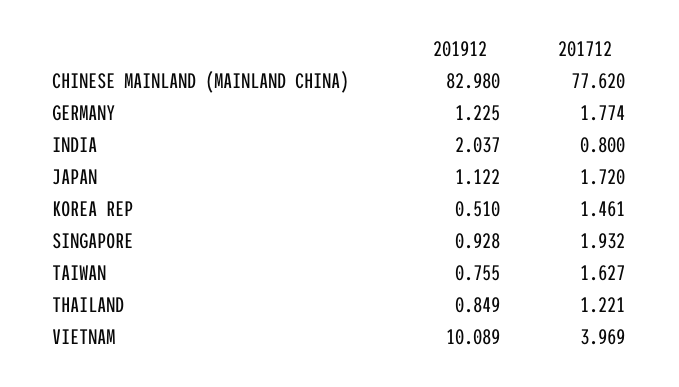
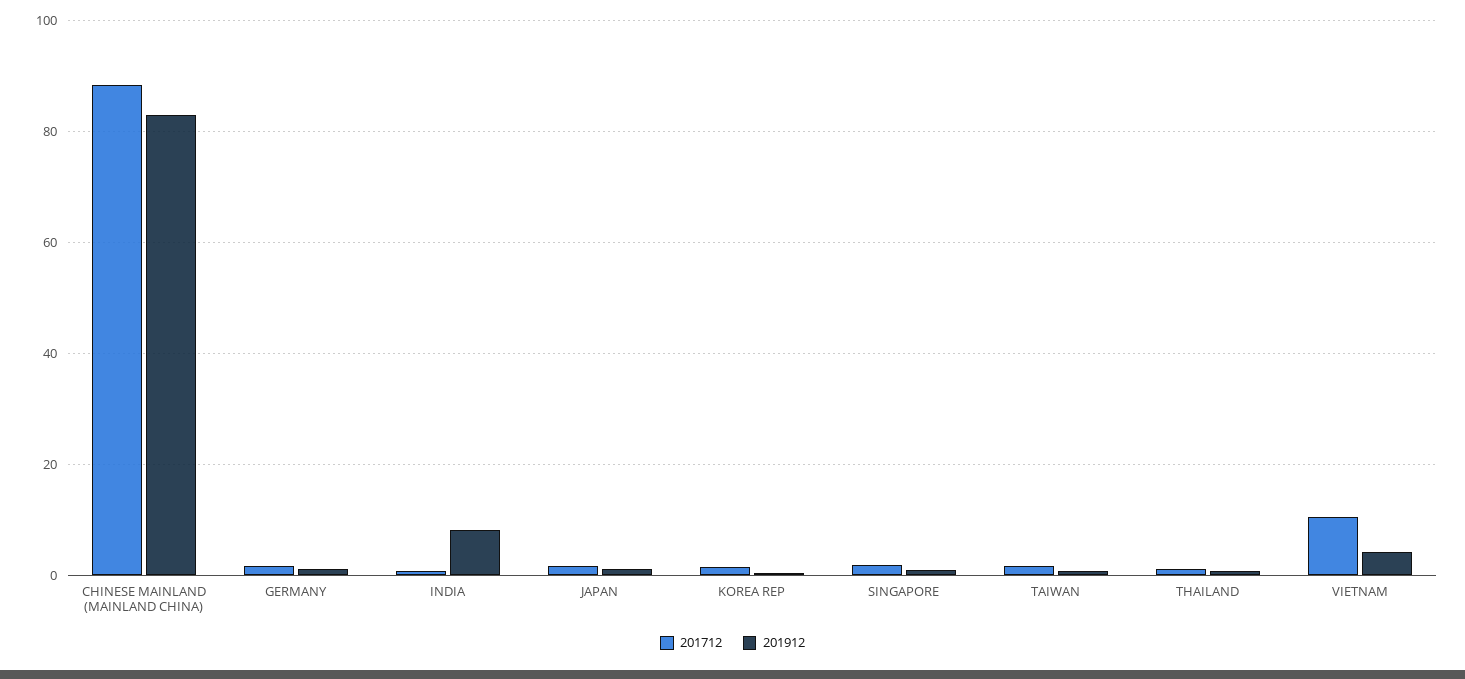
  {
    "201912": {
      "CHINESE MAINLAND (MAINLAND CHINA)": 82.98,
      "GERMANY": 1.225,
-     "INDIA": 2.037,
+     "INDIA": 8,
      "JAPAN": 1.122,
      "KOREA REP": 0.51,
      "SINGAPORE": 0.928,
      "TAIWAN": 0.755,
      "THAILAND": 0.849,
-     "VIETNAM": 10.089
+     "VIETNAM": 4
    },
    "201712": {
-     "CHINESE MAINLAND (MAINLAND CHINA)": 77.62,
+     "CHINESE MAINLAND (MAINLAND CHINA)": 88,
      "GERMANY": 1.774,
      "INDIA": 0.8,
      "JAPAN": 1.72,
      "KOREA REP": 1.461,
      "SINGAPORE": 1.932,
      "TAIWAN": 1.627,
      "THAILAND": 1.221,
-     "VIETNAM": 3.969
+     "VIETNAM": 10
    }
  }

